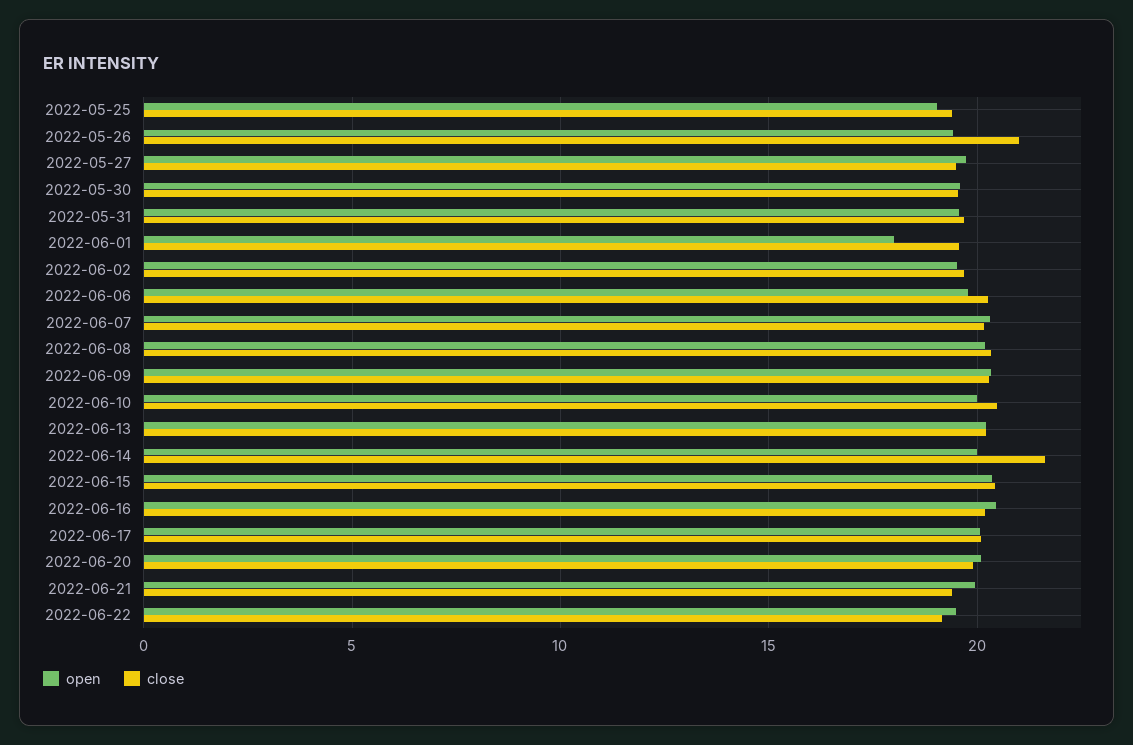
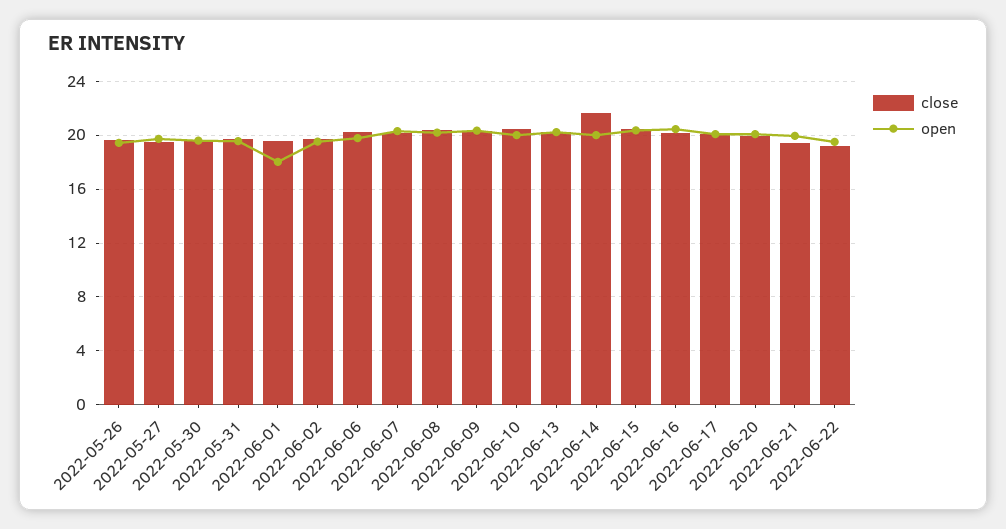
  {
    "open": {
-     "2022-05-25": 19,
      "2022-05-26": 19.5,
      "2022-05-27": 19.5,
      "2022-05-30": 19.5,
      "2022-05-31": 19.5,
      "2022-06-01": 18,
      "2022-06-02": 19.5,
      "2022-06-06": 20,
      "2022-06-07": 20.5,
      "2022-06-08": 20,
      "2022-06-09": 20.5,
      "2022-06-10": 20,
      "2022-06-13": 20,
      "2022-06-14": 20,
      "2022-06-15": 20.5,
      "2022-06-16": 20.5,
      "2022-06-17": 20,
      "2022-06-20": 20,
      "2022-06-21": 20,
      "2022-06-22": 19.5
    },
    "close": {
-     "2022-05-25": 19.5,
-     "2022-05-26": 21,
+     "2022-05-26": 19.5,
      "2022-05-27": 19.5,
      "2022-05-30": 19.5,
      "2022-05-31": 19.5,
      "2022-06-01": 19.5,
      "2022-06-02": 19.5,
      "2022-06-06": 20.5,
      "2022-06-07": 20,
      "2022-06-08": 20.5,
      "2022-06-09": 20.5,
      "2022-06-10": 20.5,
      "2022-06-13": 20,
      "2022-06-14": 21.5,
      "2022-06-15": 20.5,
      "2022-06-16": 20,
      "2022-06-17": 20,
      "2022-06-20": 20,
      "2022-06-21": 19.5,
      "2022-06-22": 19
    }
  }

